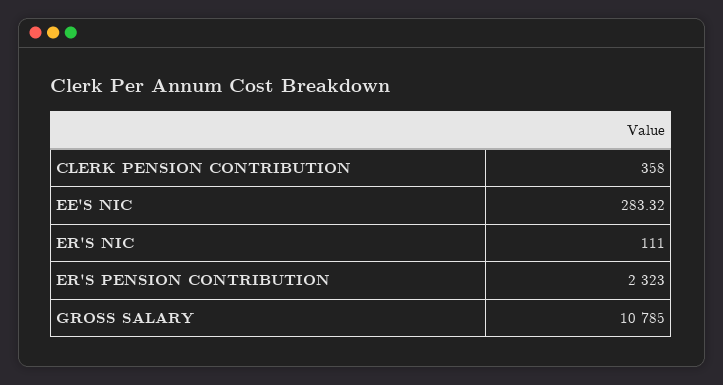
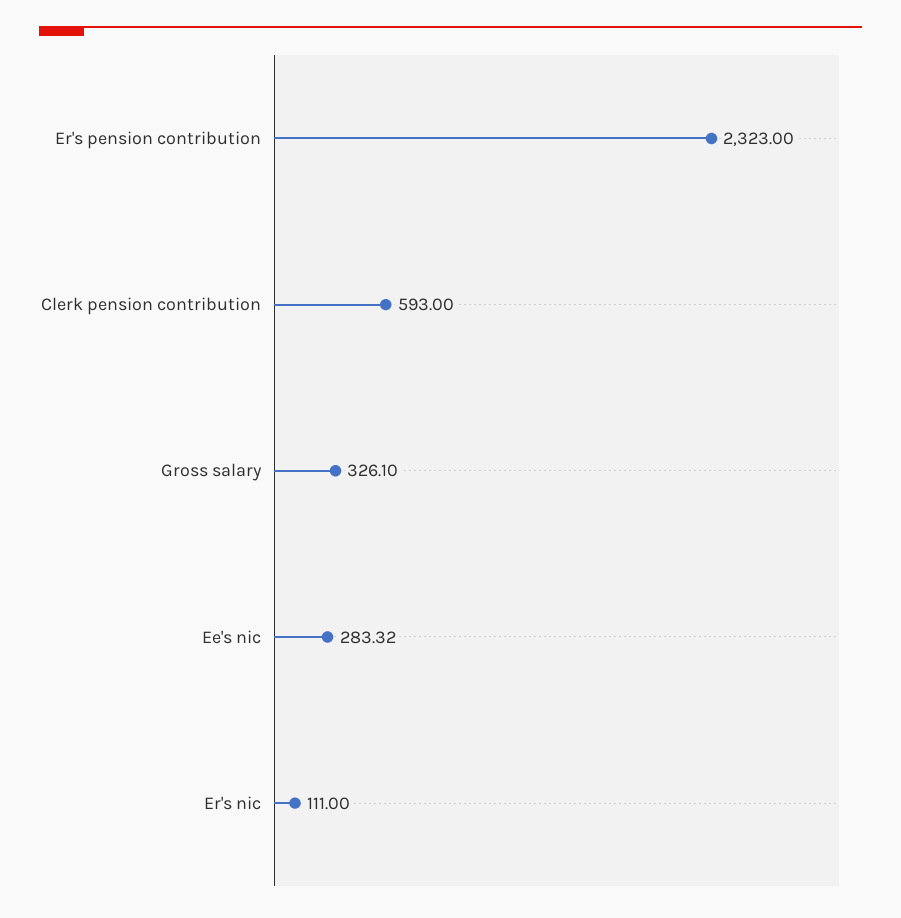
  {
-   "CLERK PENSION CONTRIBUTION": 358,
+   "CLERK PENSION CONTRIBUTION": 593,
    "EE'S NIC": 283.32,
    "ER'S NIC": 111,
    "ER'S PENSION CONTRIBUTION": 2323,
-   "GROSS SALARY": 10785
+   "GROSS SALARY": 326.1
  }

